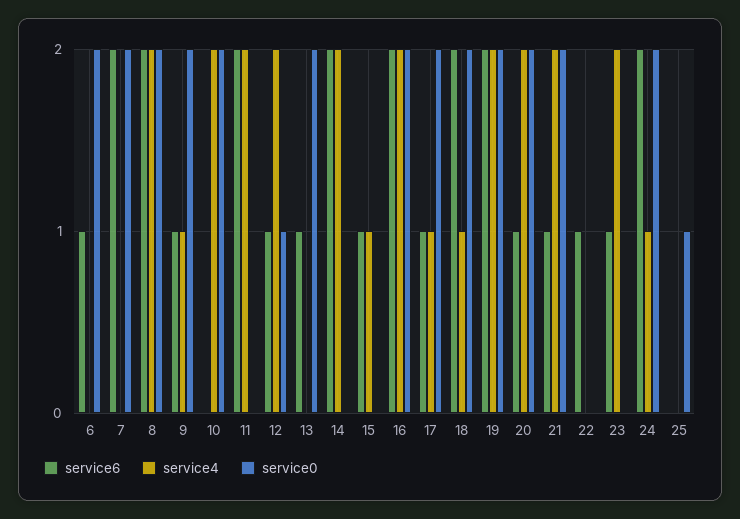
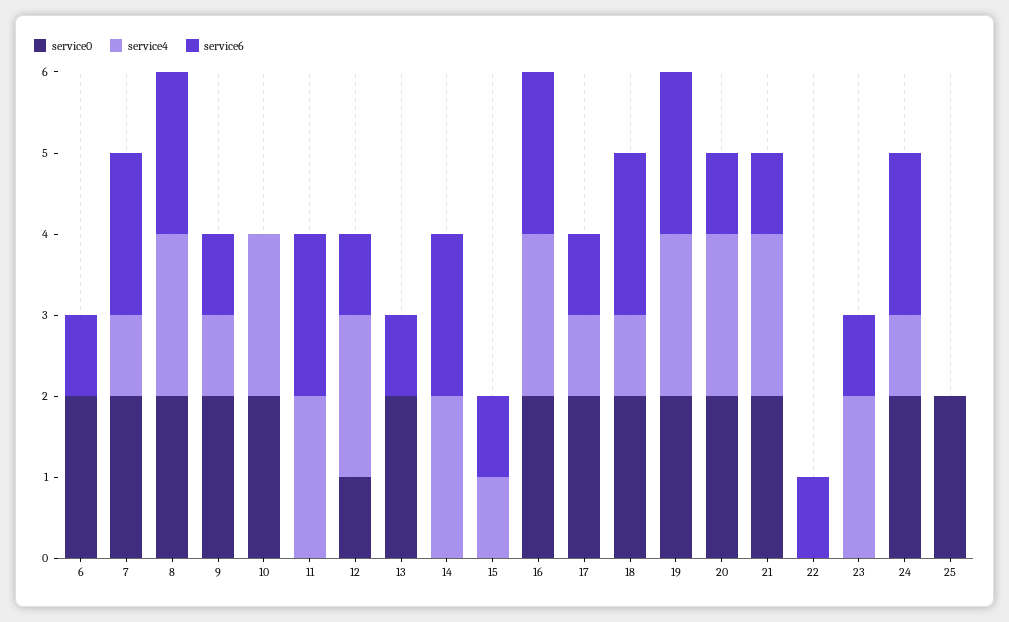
  {
    "service6": {
      "6": 1,
      "7": 2,
      "8": 2,
      "9": 1,
      "10": 0,
      "11": 2,
      "12": 1,
      "13": 1,
      "14": 2,
      "15": 1,
      "16": 2,
      "17": 1,
      "18": 2,
      "19": 2,
      "20": 1,
      "21": 1,
      "22": 1,
      "23": 1,
      "24": 2,
      "25": 0
    },
    "service4": {
      "6": 0,
-     "7": 0,
+     "7": 1,
      "8": 2,
      "9": 1,
      "10": 2,
      "11": 2,
      "12": 2,
      "13": 0,
      "14": 2,
      "15": 1,
      "16": 2,
      "17": 1,
      "18": 1,
      "19": 2,
      "20": 2,
      "21": 2,
      "22": 0,
      "23": 2,
      "24": 1,
      "25": 0
    },
    "service0": {
      "6": 2,
      "7": 2,
      "8": 2,
      "9": 2,
      "10": 2,
      "11": 0,
      "12": 1,
      "13": 2,
      "14": 0,
      "15": 0,
      "16": 2,
      "17": 2,
      "18": 2,
      "19": 2,
      "20": 2,
      "21": 2,
      "22": 0,
      "23": 0,
      "24": 2,
-     "25": 1
+     "25": 2
    }
  }

